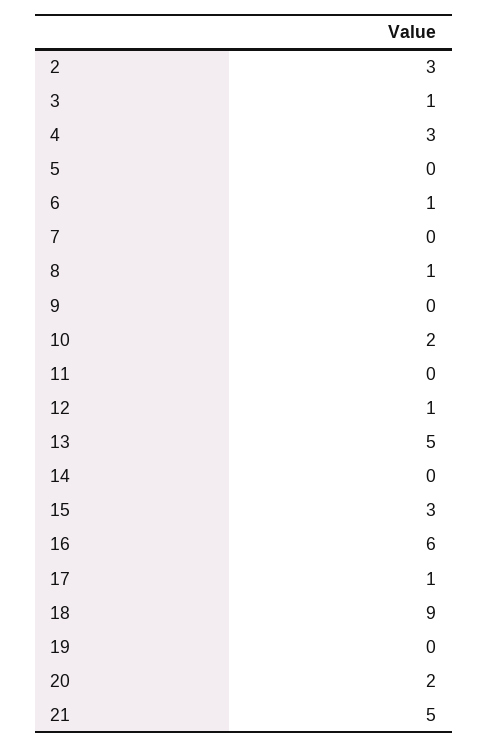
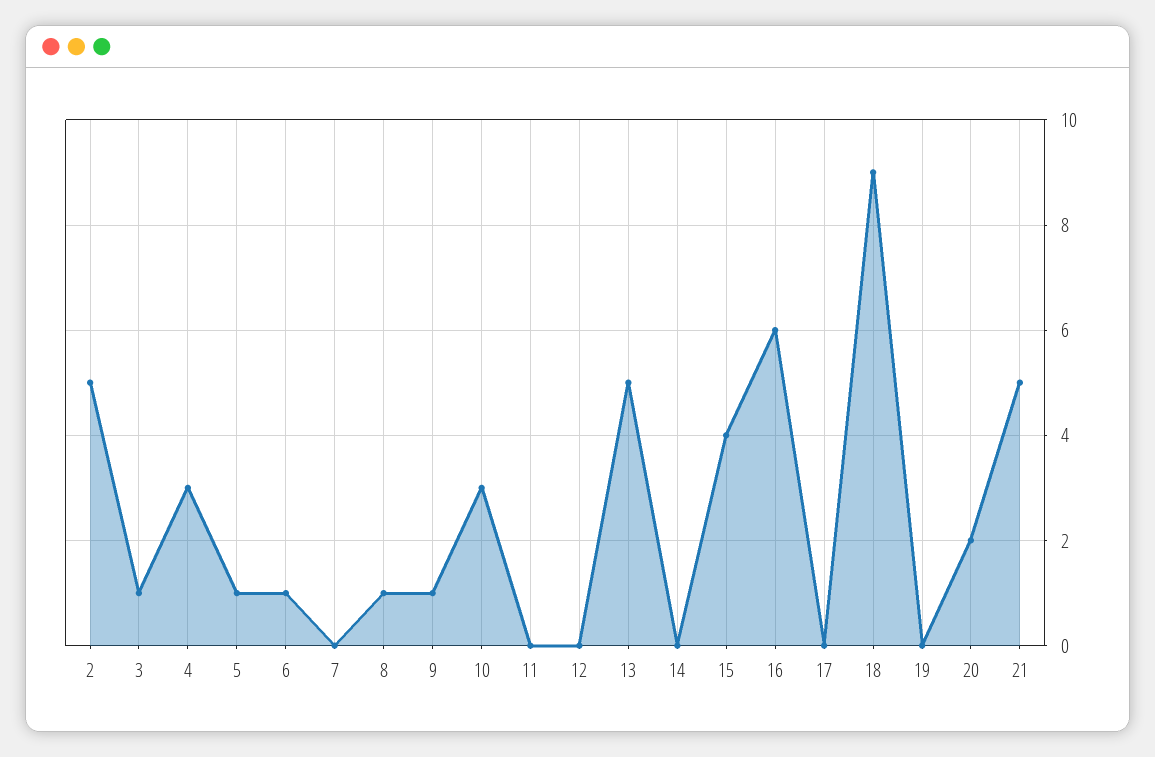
  {
-   "2": 3,
+   "2": 5,
    "3": 1,
    "4": 3,
-   "5": 0,
+   "5": 1,
    "6": 1,
    "7": 0,
    "8": 1,
-   "9": 0,
+   "9": 1,
-   "10": 2,
+   "10": 3,
    "11": 0,
-   "12": 1,
+   "12": 0,
    "13": 5,
    "14": 0,
-   "15": 3,
+   "15": 4,
    "16": 6,
-   "17": 1,
+   "17": 0,
    "18": 9,
    "19": 0,
    "20": 2,
    "21": 5
  }

